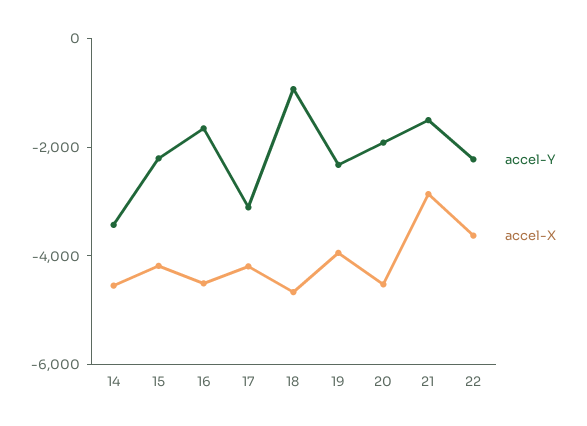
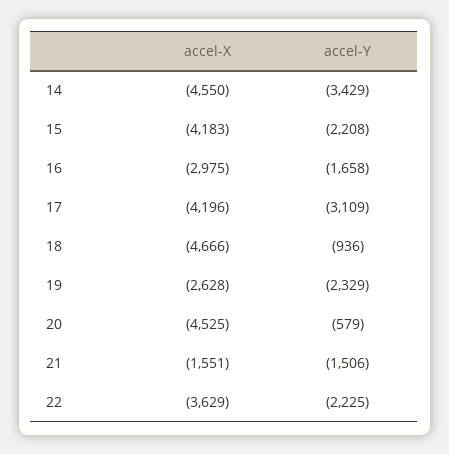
  {
    "accel-Y": {
      "14": -3429,
      "15": -2208,
      "16": -1658,
      "17": -3109,
      "18": -936,
      "19": -2329,
-     "20": -2000,
+     "20": -579,
      "21": -1506,
      "22": -2225
    },
    "accel-X": {
      "14": -4550,
      "15": -4183,
-     "16": -4500,
+     "16": -2975,
      "17": -4196,
      "18": -4666,
-     "19": -4000,
+     "19": -2628,
      "20": -4525,
-     "21": -3000,
+     "21": -1551,
      "22": -3629
    }
  }

